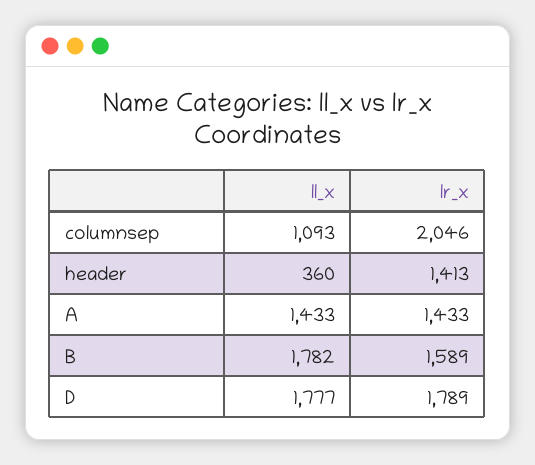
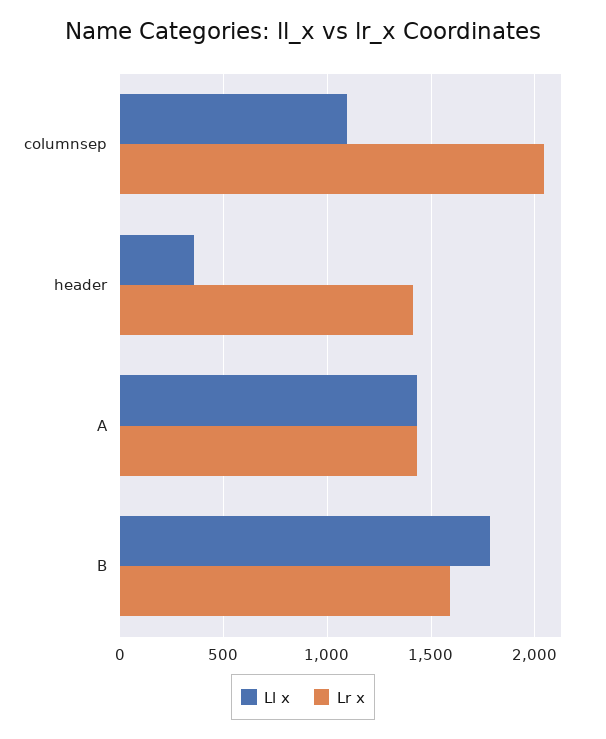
  {
    "ll_x": {
      "columnsep": 1093,
      "header": 360,
      "A": 1433,
-     "B": 1782,
+     "B": 1782
-     "D": 1777
    },
    "lr_x": {
      "columnsep": 2046,
      "header": 1413,
      "A": 1433,
-     "B": 1589,
+     "B": 1589
-     "D": 1789
    }
  }

